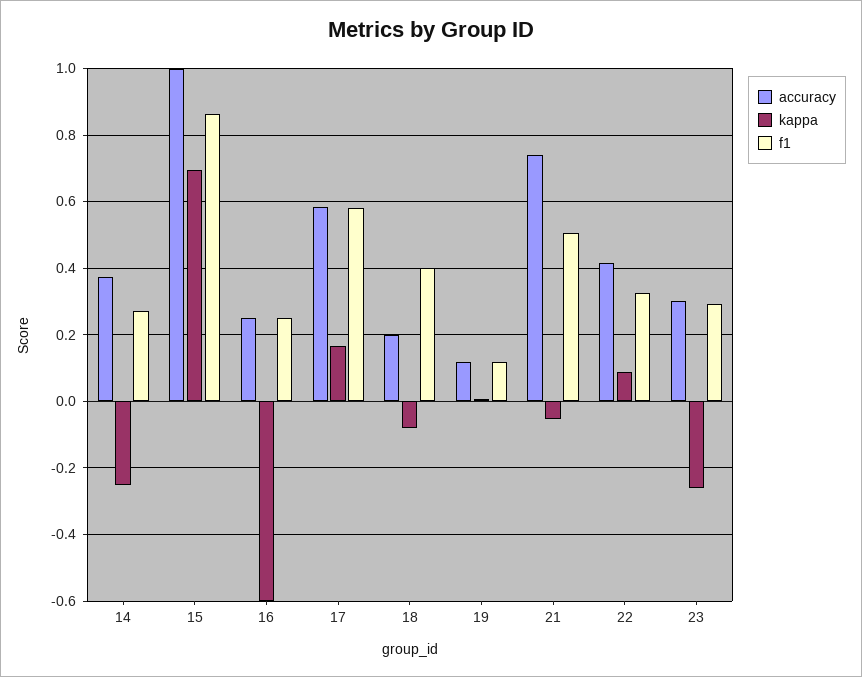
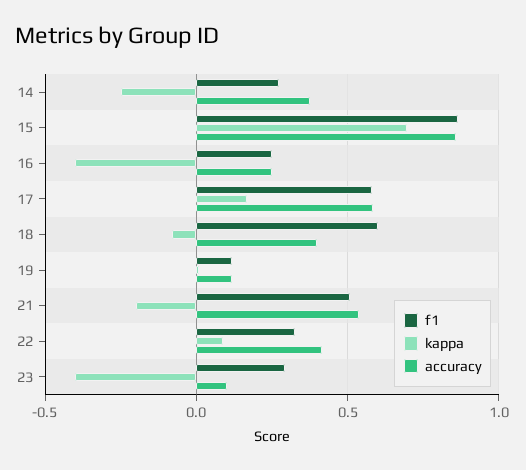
  {
    "accuracy": {
      "14": 0.38,
-     "15": 1,
+     "15": 0.85,
      "16": 0.26,
      "17": 0.58,
-     "18": 0.2,
+     "18": 0.4,
      "19": 0.12,
-     "21": 0.74,
+     "21": 0.55,
      "22": 0.42,
-     "23": 0.3
+     "23": 0.1
    },
    "kappa": {
      "14": -0.26,
      "15": 0.7,
-     "16": -0.6,
+     "16": -0.4,
      "17": 0.16,
      "18": -0.08,
      "19": 0,
-     "21": -0.06,
+     "21": -0.2,
      "22": 0.08,
-     "23": -0.26
+     "23": -0.4
    },
    "f1": {
      "14": 0.28,
      "15": 0.86,
      "16": 0.26,
      "17": 0.58,
-     "18": 0.4,
+     "18": 0.6,
      "19": 0.12,
      "21": 0.5,
      "22": 0.32,
      "23": 0.3
    }
  }

